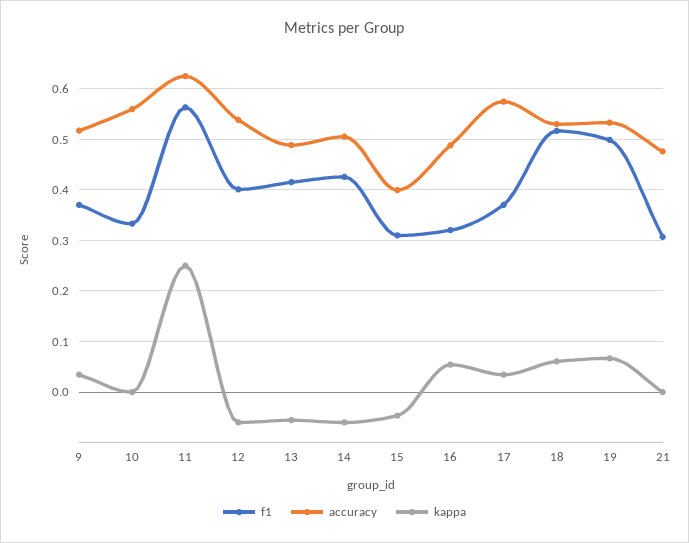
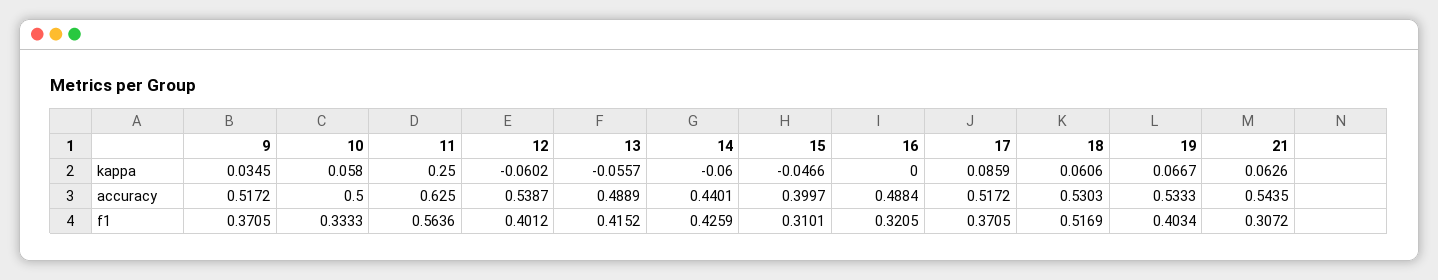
  {
    "f1": {
      "9": 0.3705,
      "10": 0.3333,
      "11": 0.5636,
      "12": 0.4012,
      "13": 0.4152,
      "14": 0.4259,
      "15": 0.3101,
      "16": 0.3205,
      "17": 0.3705,
      "18": 0.5169,
-     "19": 0.5,
+     "19": 0.4034,
      "21": 0.3072
    },
    "accuracy": {
      "9": 0.5172,
-     "10": 0.56,
+     "10": 0.5,
      "11": 0.625,
      "12": 0.5387,
      "13": 0.4889,
-     "14": 0.5,
+     "14": 0.4401,
      "15": 0.3997,
      "16": 0.4884,
-     "17": 0.58,
+     "17": 0.5172,
      "18": 0.5303,
      "19": 0.5333,
-     "21": 0.48
+     "21": 0.5435
    },
    "kappa": {
      "9": 0.0345,
-     "10": 0,
+     "10": 0.058,
      "11": 0.25,
      "12": -0.0602,
      "13": -0.0557,
      "14": -0.06,
      "15": -0.0466,
-     "16": 0.06,
+     "16": 0,
-     "17": 0.04,
+     "17": 0.0859,
      "18": 0.0606,
      "19": 0.0667,
-     "21": 0
+     "21": 0.0626
    }
  }

